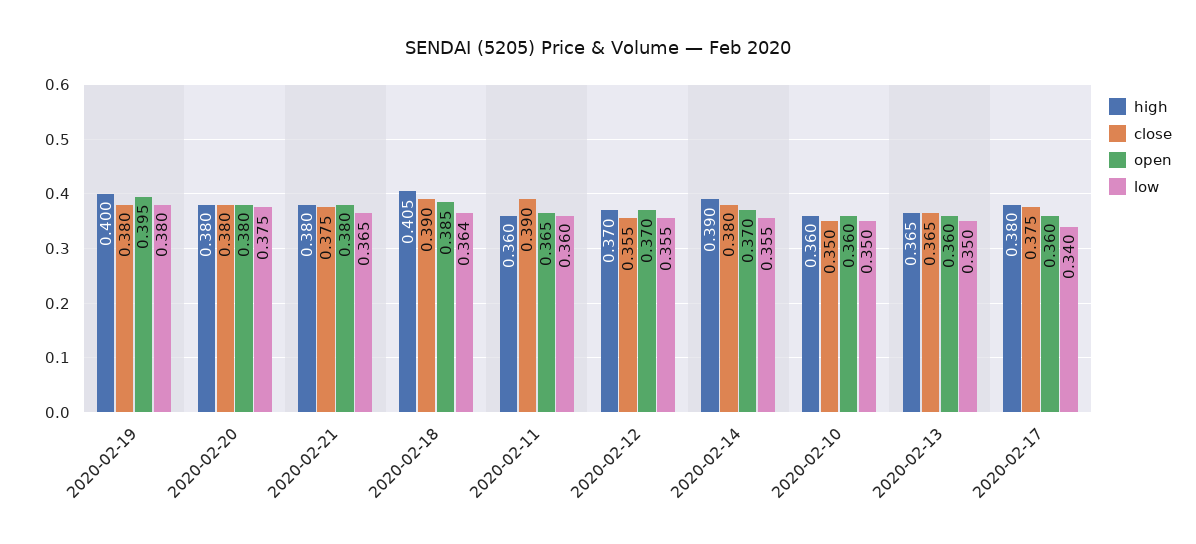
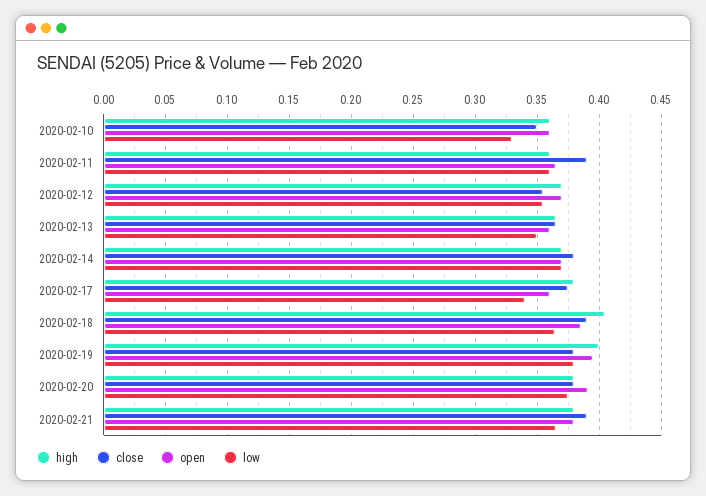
  {
    "high": {
      "2020-02-19": 0.4,
      "2020-02-20": 0.38,
      "2020-02-21": 0.38,
      "2020-02-18": 0.405,
      "2020-02-11": 0.36,
      "2020-02-12": 0.37,
-     "2020-02-14": 0.39,
+     "2020-02-14": 0.37,
      "2020-02-10": 0.36,
      "2020-02-13": 0.365,
      "2020-02-17": 0.38
    },
    "close": {
      "2020-02-19": 0.38,
      "2020-02-20": 0.38,
-     "2020-02-21": 0.375,
+     "2020-02-21": 0.39,
      "2020-02-18": 0.39,
      "2020-02-11": 0.39,
      "2020-02-12": 0.355,
      "2020-02-14": 0.38,
      "2020-02-10": 0.35,
      "2020-02-13": 0.365,
      "2020-02-17": 0.375
    },
    "open": {
      "2020-02-19": 0.395,
-     "2020-02-20": 0.38,
+     "2020-02-20": 0.39,
      "2020-02-21": 0.38,
      "2020-02-18": 0.385,
      "2020-02-11": 0.365,
      "2020-02-12": 0.37,
      "2020-02-14": 0.37,
      "2020-02-10": 0.36,
      "2020-02-13": 0.36,
      "2020-02-17": 0.36
    },
    "low": {
      "2020-02-19": 0.38,
      "2020-02-20": 0.375,
      "2020-02-21": 0.365,
      "2020-02-18": 0.364,
      "2020-02-11": 0.36,
      "2020-02-12": 0.355,
-     "2020-02-14": 0.355,
+     "2020-02-14": 0.37,
-     "2020-02-10": 0.35,
+     "2020-02-10": 0.33,
      "2020-02-13": 0.35,
      "2020-02-17": 0.34
    }
  }

